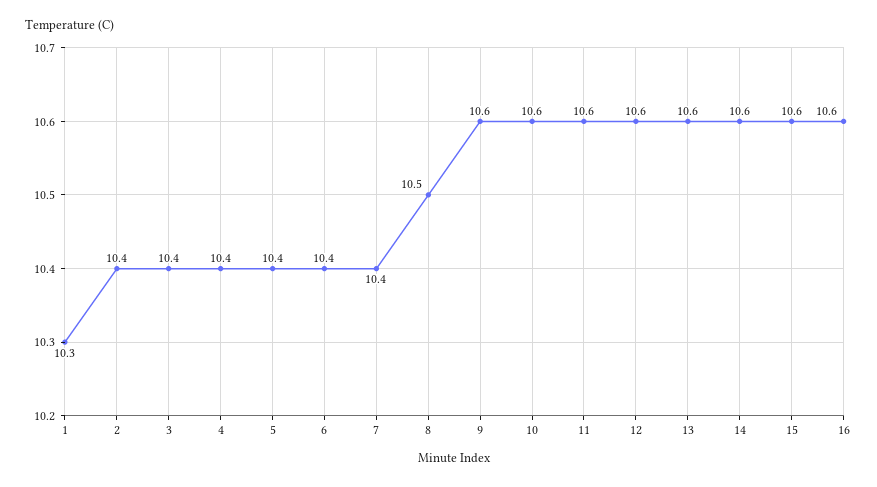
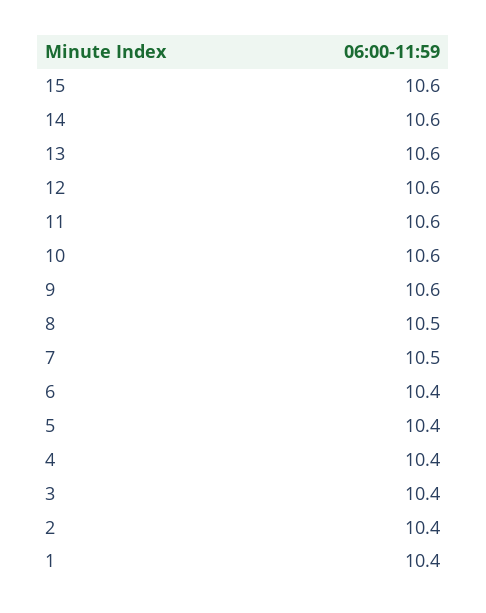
  {
-   "1": 10.3,
+   "1": 10.4,
    "2": 10.4,
    "3": 10.4,
    "4": 10.4,
    "5": 10.4,
    "6": 10.4,
-   "7": 10.4,
+   "7": 10.5,
    "8": 10.5,
    "9": 10.6,
    "10": 10.6,
    "11": 10.6,
    "12": 10.6,
    "13": 10.6,
    "14": 10.6,
-   "15": 10.6,
+   "15": 10.6
-   "16": 10.6
  }

